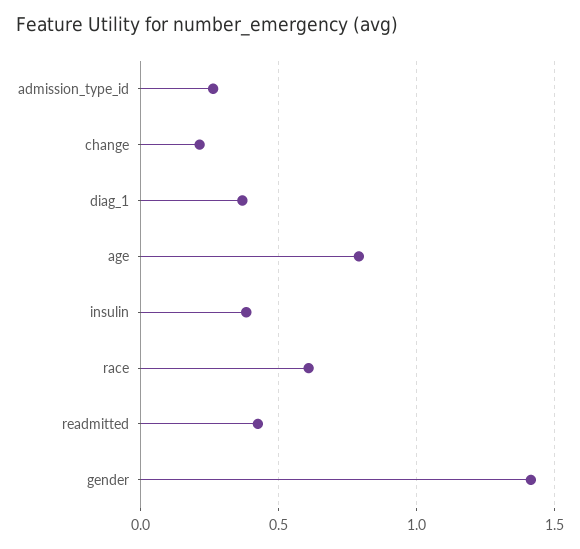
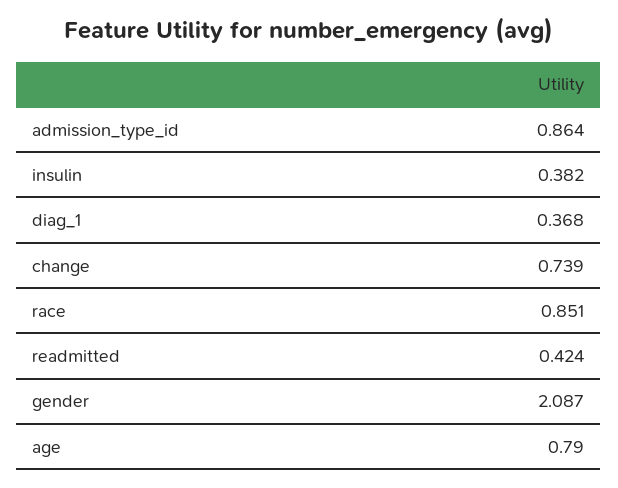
  {
-   "admission_type_id": 0.25,
+   "admission_type_id": 0.864,
-   "change": 0.2,
+   "change": 0.739,
    "diag_1": 0.368,
    "age": 0.79,
    "insulin": 0.382,
-   "race": 0.6,
+   "race": 0.851,
    "readmitted": 0.424,
-   "gender": 1.4
+   "gender": 2.087
  }

